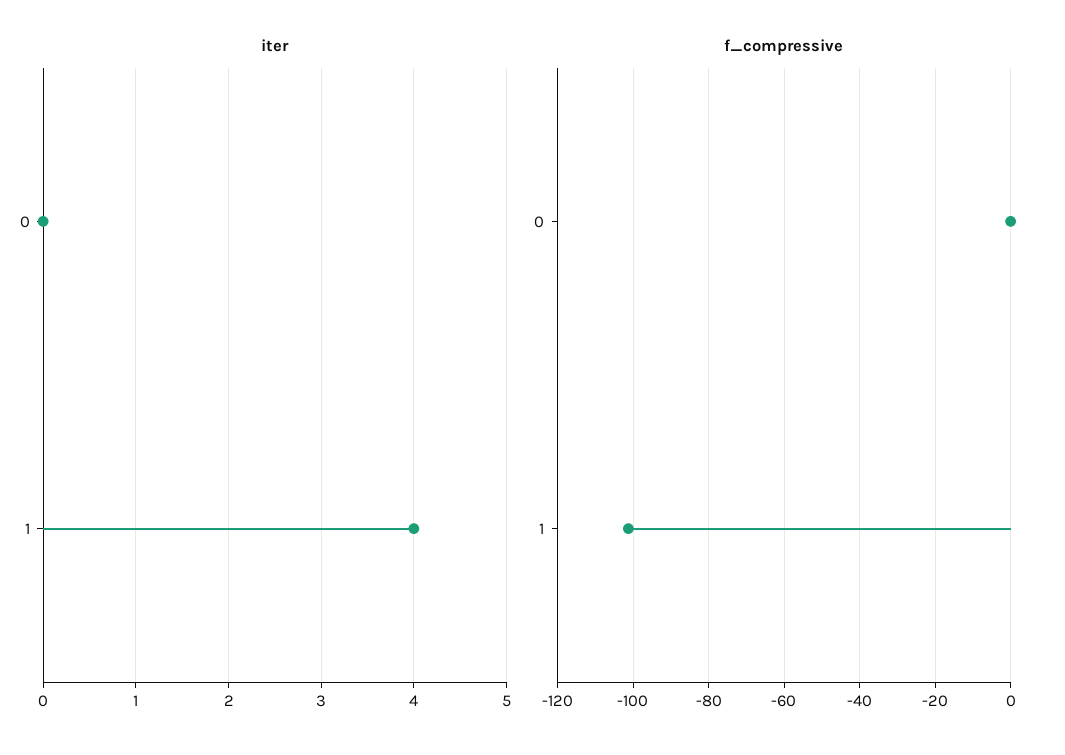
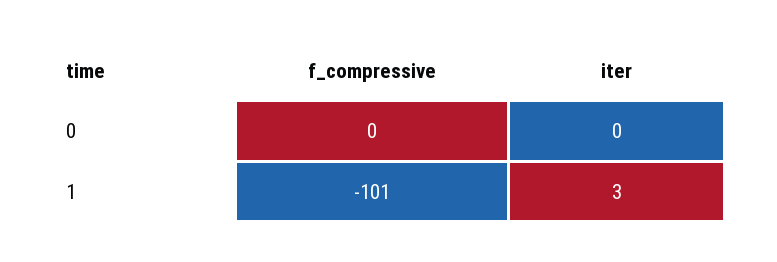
  {
    "iter": {
      "0": 0,
-     "1": 4
+     "1": 3
    },
    "f_compressive": {
      "0": 0,
      "1": -101
    }
  }

